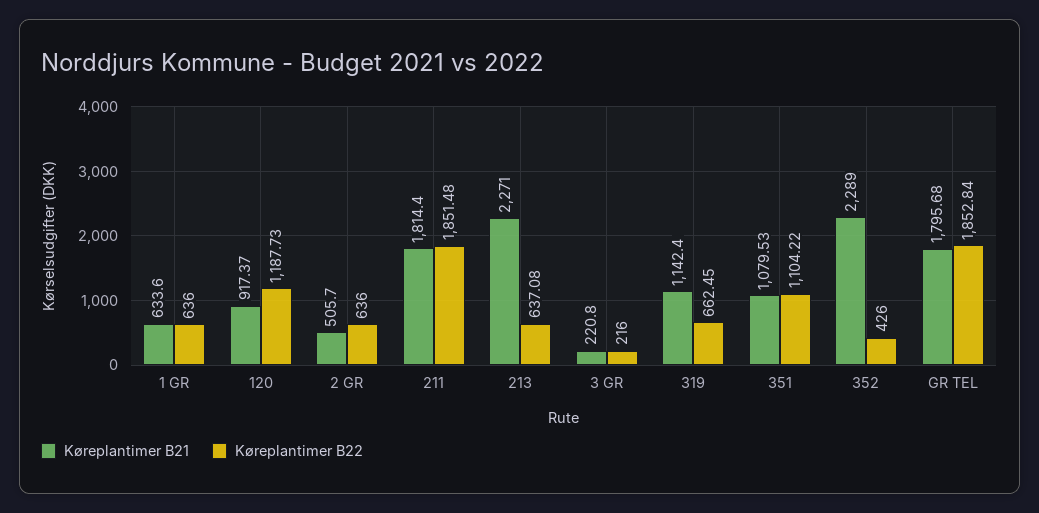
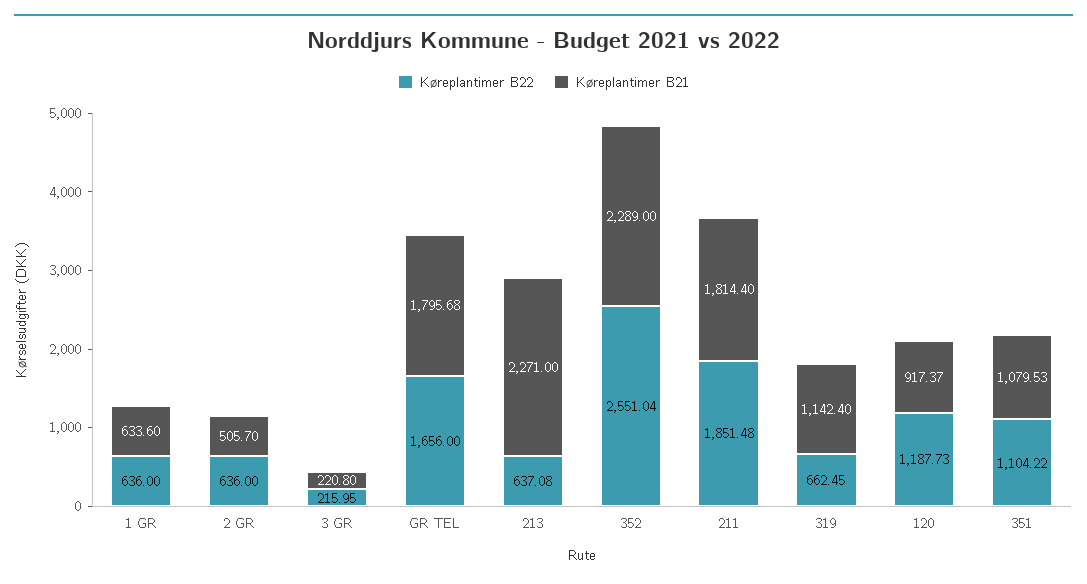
  {
    "Køreplantimer B21": {
      "1 GR": 633.6,
      "120": 917.37,
      "2 GR": 505.7,
      "211": 1814.4,
      "213": 2271,
      "3 GR": 220.8,
      "319": 1142.4,
      "351": 1079.53,
      "352": 2289,
      "GR TEL": 1795.68
    },
    "Køreplantimer B22": {
      "1 GR": 636,
      "120": 1187.73,
      "2 GR": 636,
      "211": 1851.48,
      "213": 637.08,
-     "3 GR": 216,
+     "3 GR": 215.95,
      "319": 662.45,
      "351": 1104.22,
-     "352": 426,
+     "352": 2551.04,
-     "GR TEL": 1852.84
+     "GR TEL": 1656
    }
  }

